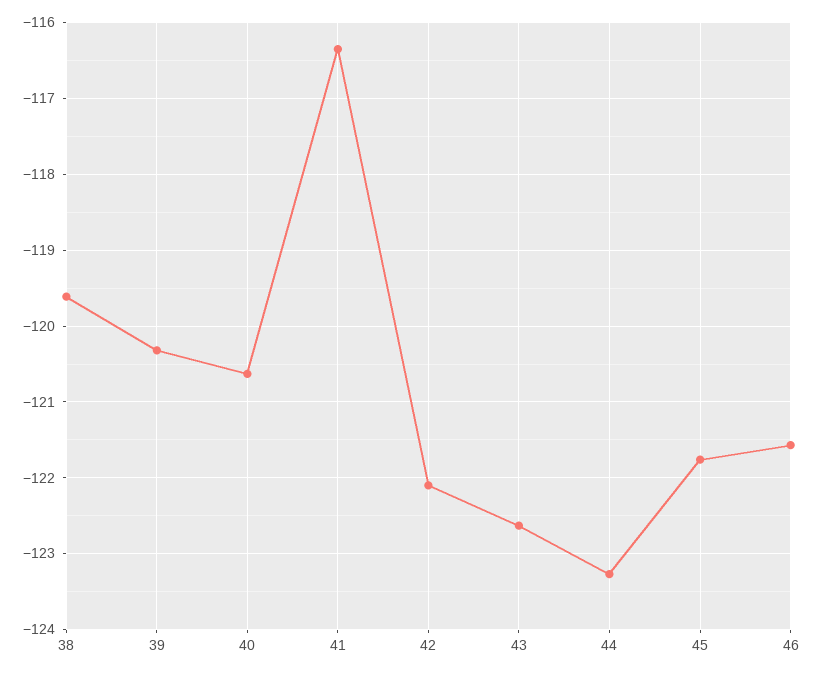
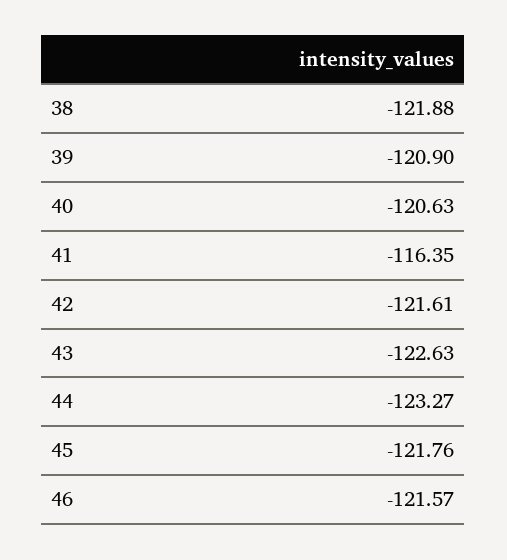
  {
-   "38": -119.6,
+   "38": -121.88,
-   "39": -120.3,
+   "39": -120.9,
    "40": -120.63,
    "41": -116.35,
-   "42": -122.1,
+   "42": -121.61,
    "43": -122.63,
    "44": -123.27,
    "45": -121.76,
    "46": -121.57
  }

